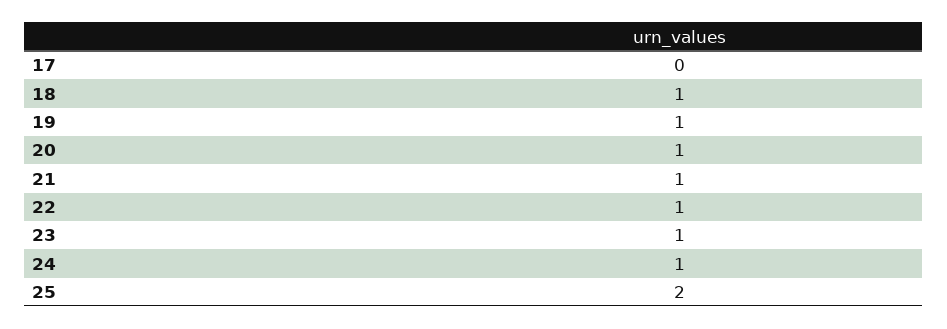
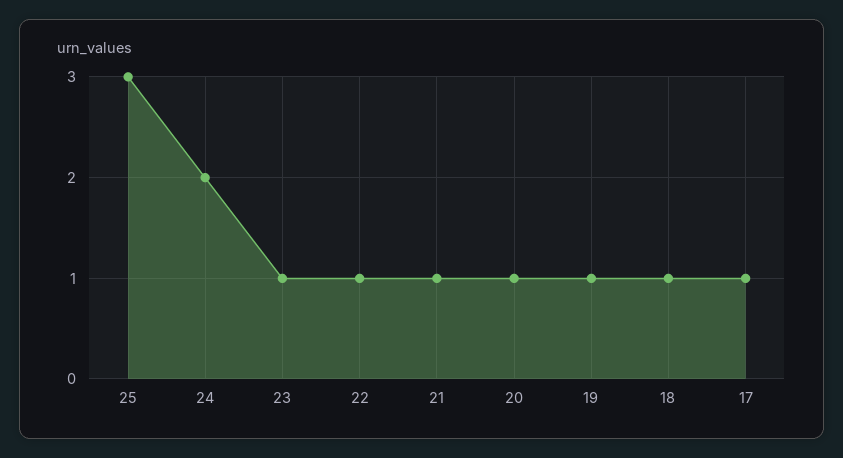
  {
-   "17": 0,
+   "17": 1,
    "18": 1,
    "19": 1,
    "20": 1,
    "21": 1,
    "22": 1,
    "23": 1,
-   "24": 1,
+   "24": 2,
-   "25": 2
+   "25": 3
  }

